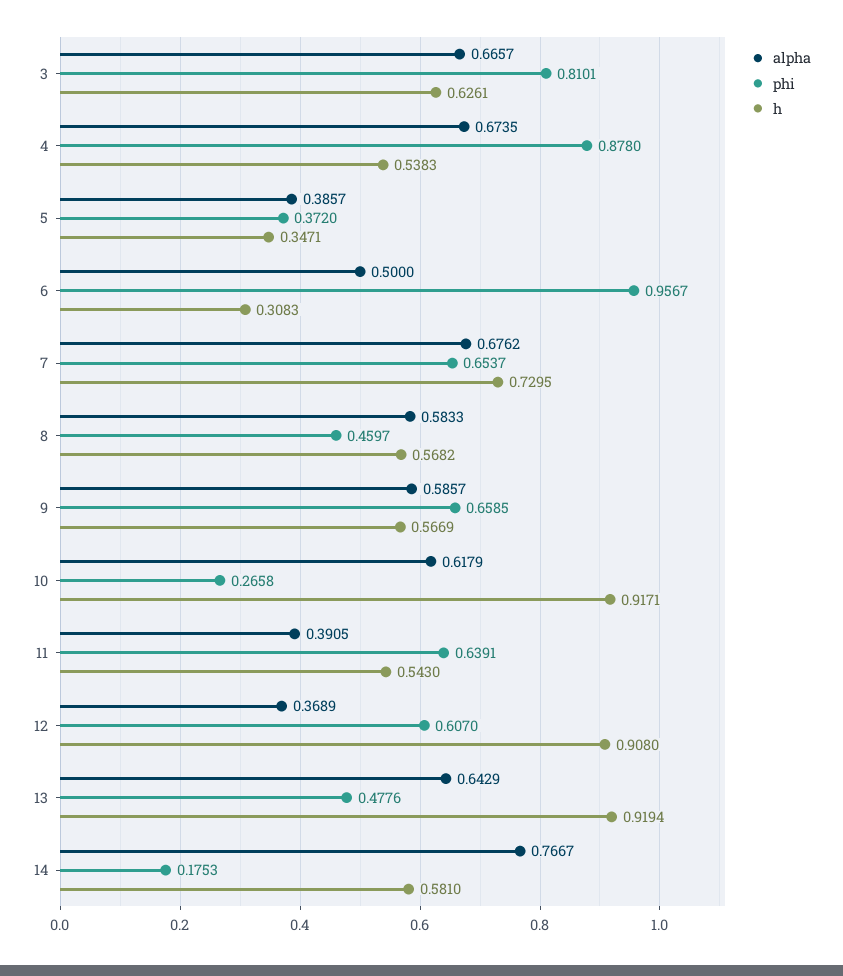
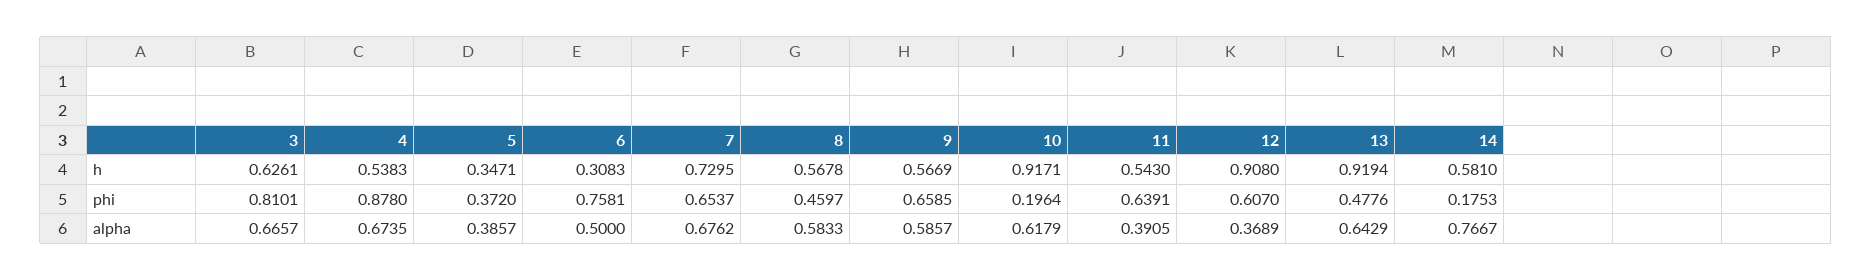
  {
    "alpha": {
      "3": 0.6657,
      "4": 0.6735,
      "5": 0.3857,
      "6": 0.5,
      "7": 0.6762,
      "8": 0.5833,
      "9": 0.5857,
      "10": 0.6179,
      "11": 0.3905,
      "12": 0.3689,
      "13": 0.6429,
      "14": 0.7667
    },
    "phi": {
      "3": 0.8101,
      "4": 0.878,
      "5": 0.372,
-     "6": 0.9567,
+     "6": 0.7581,
      "7": 0.6537,
      "8": 0.4597,
      "9": 0.6585,
-     "10": 0.2658,
+     "10": 0.1964,
      "11": 0.6391,
      "12": 0.607,
      "13": 0.4776,
      "14": 0.1753
    },
    "h": {
      "3": 0.6261,
      "4": 0.5383,
      "5": 0.3471,
      "6": 0.3083,
      "7": 0.7295,
-     "8": 0.5682,
+     "8": 0.5678,
      "9": 0.5669,
      "10": 0.9171,
      "11": 0.543,
      "12": 0.908,
      "13": 0.9194,
      "14": 0.581
    }
  }

